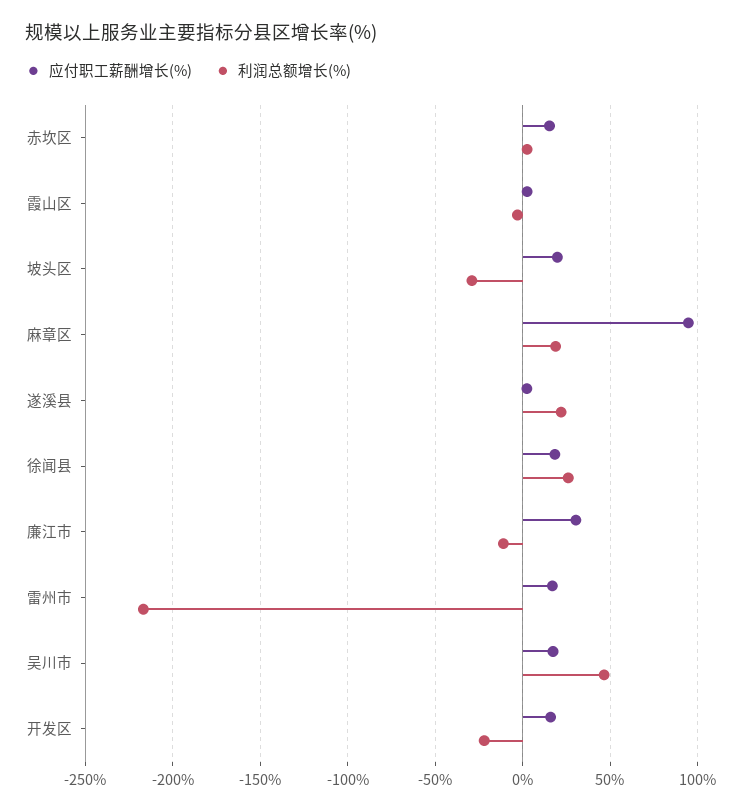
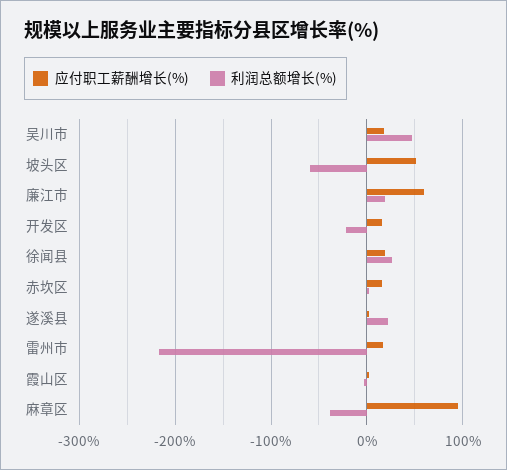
  {
    "应付职工薪酬增长(%)": {
      "赤坎区": 15,
      "霞山区": 5,
-     "坡头区": 20,
+     "坡头区": 50,
      "麻章区": 95,
      "遂溪县": 5,
      "徐闻县": 20,
-     "廉江市": 30,
+     "廉江市": 60,
      "雷州市": 15,
      "吴川市": 15,
      "开发区": 15
    },
    "利润总额增长(%)": {
      "赤坎区": 5,
      "霞山区": -5,
-     "坡头区": -30,
+     "坡头区": -60,
-     "麻章区": 20,
+     "麻章区": -40,
      "遂溪县": 20,
      "徐闻县": 25,
-     "廉江市": -10,
+     "廉江市": 20,
      "雷州市": -215,
      "吴川市": 45,
      "开发区": -20
    }
  }

